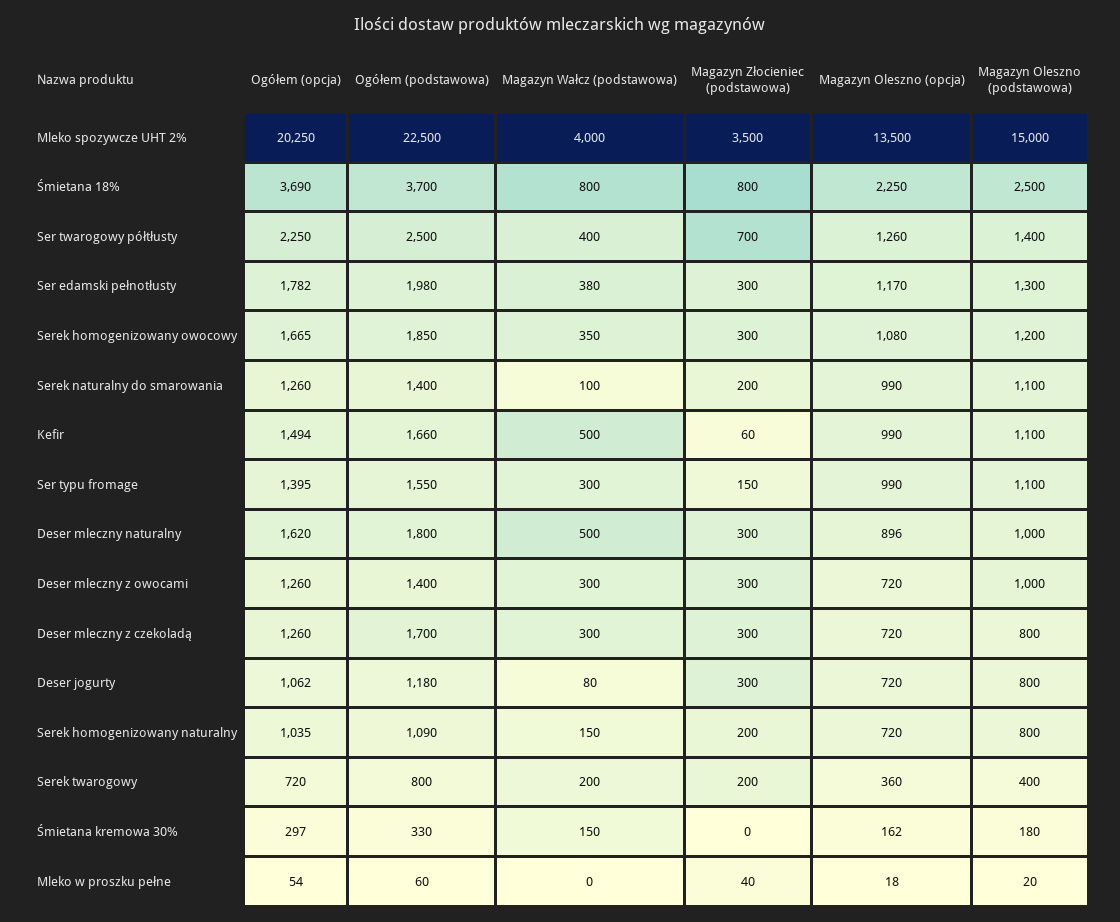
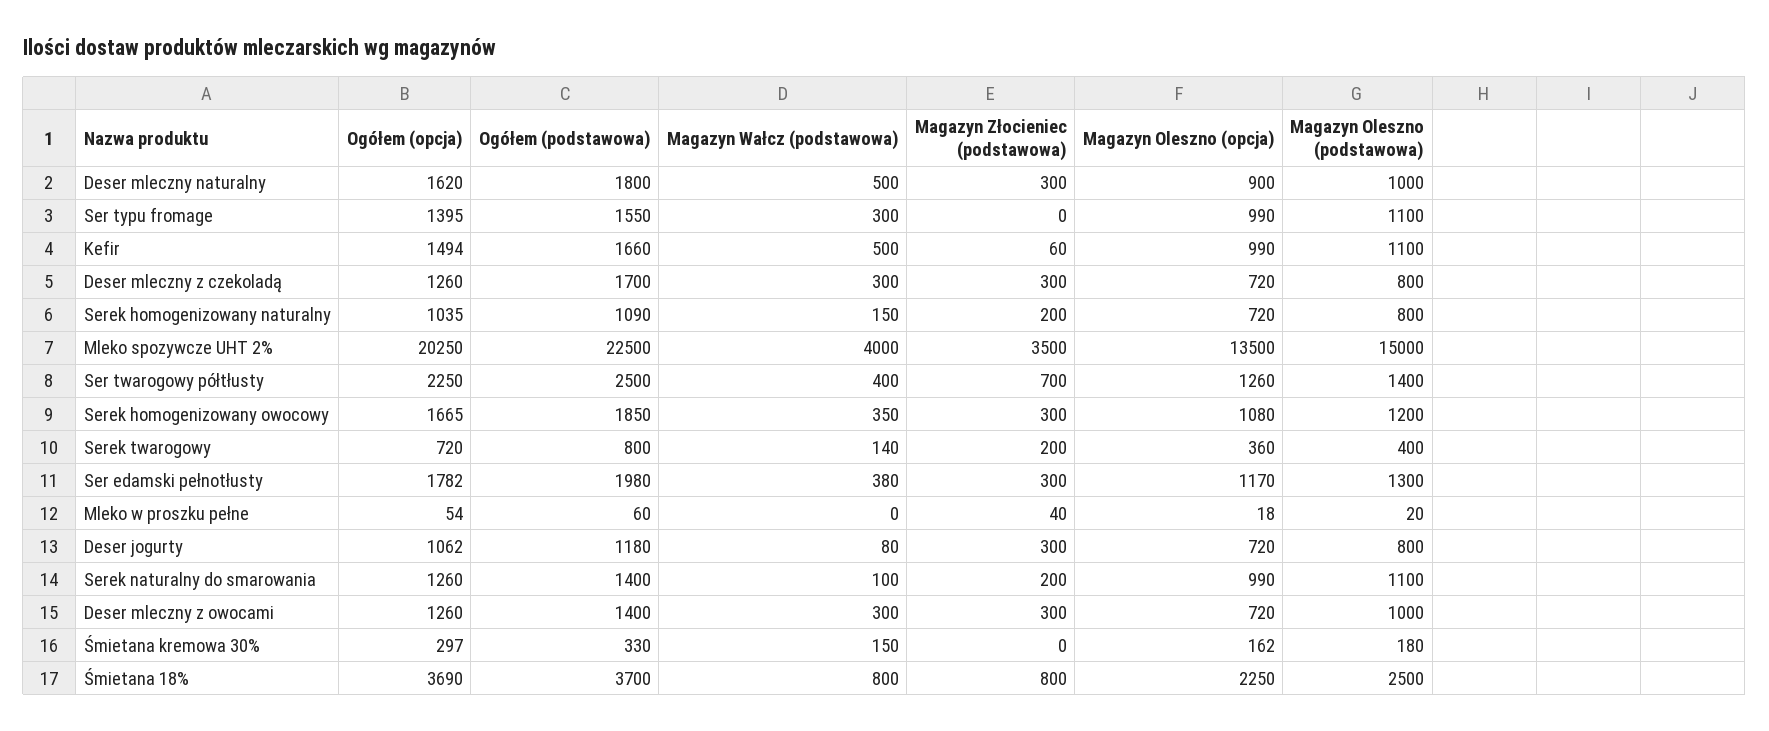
  {
    "Ogółem (opcja)": {
      "Mleko spozywcze UHT 2%": 20250,
      "Śmietana 18%": 3690,
      "Ser twarogowy półtłusty": 2250,
      "Ser edamski pełnotłusty": 1782,
      "Serek homogenizowany owocowy": 1665,
      "Serek naturalny do smarowania": 1260,
      "Kefir": 1494,
      "Ser typu fromage": 1395,
      "Deser mleczny naturalny": 1620,
      "Deser mleczny z owocami": 1260,
      "Deser mleczny z czekoladą": 1260,
      "Deser jogurty": 1062,
      "Serek homogenizowany naturalny": 1035,
      "Serek twarogowy": 720,
      "Śmietana kremowa 30%": 297,
      "Mleko w proszku pełne": 54
    },
    "Ogółem (podstawowa)": {
      "Mleko spozywcze UHT 2%": 22500,
      "Śmietana 18%": 3700,
      "Ser twarogowy półtłusty": 2500,
      "Ser edamski pełnotłusty": 1980,
      "Serek homogenizowany owocowy": 1850,
      "Serek naturalny do smarowania": 1400,
      "Kefir": 1660,
      "Ser typu fromage": 1550,
      "Deser mleczny naturalny": 1800,
      "Deser mleczny z owocami": 1400,
      "Deser mleczny z czekoladą": 1700,
      "Deser jogurty": 1180,
      "Serek homogenizowany naturalny": 1090,
      "Serek twarogowy": 800,
      "Śmietana kremowa 30%": 330,
      "Mleko w proszku pełne": 60
    },
    "Magazyn Wałcz (podstawowa)": {
      "Mleko spozywcze UHT 2%": 4000,
      "Śmietana 18%": 800,
      "Ser twarogowy półtłusty": 400,
      "Ser edamski pełnotłusty": 380,
      "Serek homogenizowany owocowy": 350,
      "Serek naturalny do smarowania": 100,
      "Kefir": 500,
      "Ser typu fromage": 300,
      "Deser mleczny naturalny": 500,
      "Deser mleczny z owocami": 300,
      "Deser mleczny z czekoladą": 300,
      "Deser jogurty": 80,
      "Serek homogenizowany naturalny": 150,
-     "Serek twarogowy": 200,
+     "Serek twarogowy": 140,
      "Śmietana kremowa 30%": 150,
      "Mleko w proszku pełne": 0
    },
    "Magazyn Złocieniec (podstawowa)": {
      "Mleko spozywcze UHT 2%": 3500,
      "Śmietana 18%": 800,
      "Ser twarogowy półtłusty": 700,
      "Ser edamski pełnotłusty": 300,
      "Serek homogenizowany owocowy": 300,
      "Serek naturalny do smarowania": 200,
      "Kefir": 60,
-     "Ser typu fromage": 150,
+     "Ser typu fromage": 0,
      "Deser mleczny naturalny": 300,
      "Deser mleczny z owocami": 300,
      "Deser mleczny z czekoladą": 300,
      "Deser jogurty": 300,
      "Serek homogenizowany naturalny": 200,
      "Serek twarogowy": 200,
      "Śmietana kremowa 30%": 0,
      "Mleko w proszku pełne": 40
    },
    "Magazyn Oleszno (opcja)": {
      "Mleko spozywcze UHT 2%": 13500,
      "Śmietana 18%": 2250,
      "Ser twarogowy półtłusty": 1260,
      "Ser edamski pełnotłusty": 1170,
      "Serek homogenizowany owocowy": 1080,
      "Serek naturalny do smarowania": 990,
      "Kefir": 990,
      "Ser typu fromage": 990,
-     "Deser mleczny naturalny": 896,
+     "Deser mleczny naturalny": 900,
      "Deser mleczny z owocami": 720,
      "Deser mleczny z czekoladą": 720,
      "Deser jogurty": 720,
      "Serek homogenizowany naturalny": 720,
      "Serek twarogowy": 360,
      "Śmietana kremowa 30%": 162,
      "Mleko w proszku pełne": 18
    },
    "Magazyn Oleszno (podstawowa)": {
      "Mleko spozywcze UHT 2%": 15000,
      "Śmietana 18%": 2500,
      "Ser twarogowy półtłusty": 1400,
      "Ser edamski pełnotłusty": 1300,
      "Serek homogenizowany owocowy": 1200,
      "Serek naturalny do smarowania": 1100,
      "Kefir": 1100,
      "Ser typu fromage": 1100,
      "Deser mleczny naturalny": 1000,
      "Deser mleczny z owocami": 1000,
      "Deser mleczny z czekoladą": 800,
      "Deser jogurty": 800,
      "Serek homogenizowany naturalny": 800,
      "Serek twarogowy": 400,
      "Śmietana kremowa 30%": 180,
      "Mleko w proszku pełne": 20
    }
  }

